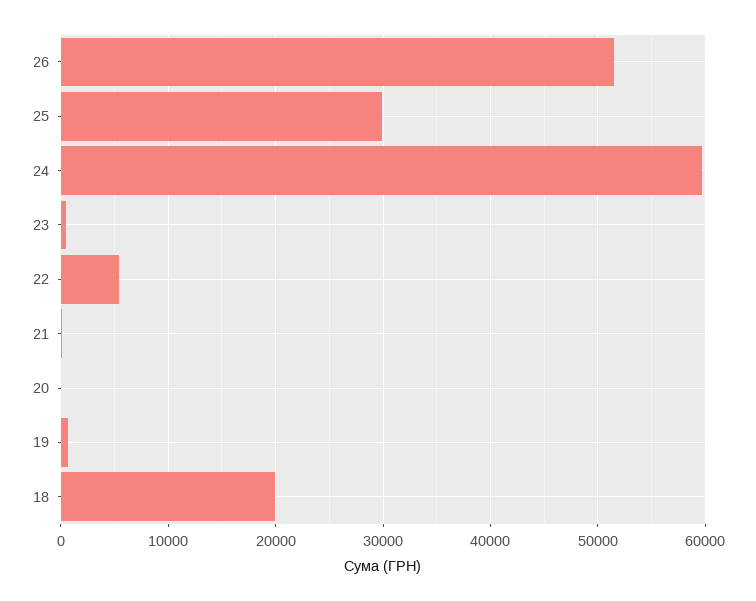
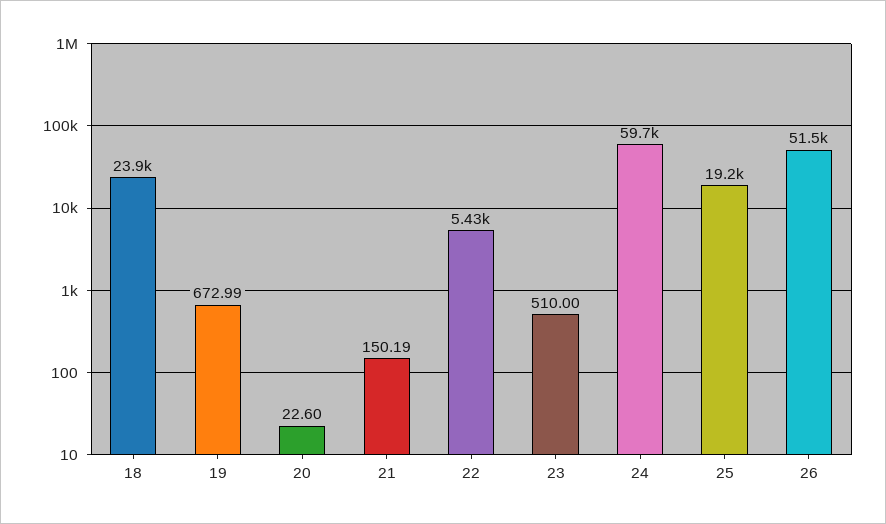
  {
    "26": 51500,
-   "25": 30000,
+   "25": 19200,
    "24": 59700,
    "23": 510,
    "22": 5430,
    "21": 150.19,
    "20": 22.6,
    "19": 672.99,
-   "18": 20000
+   "18": 23900
  }

